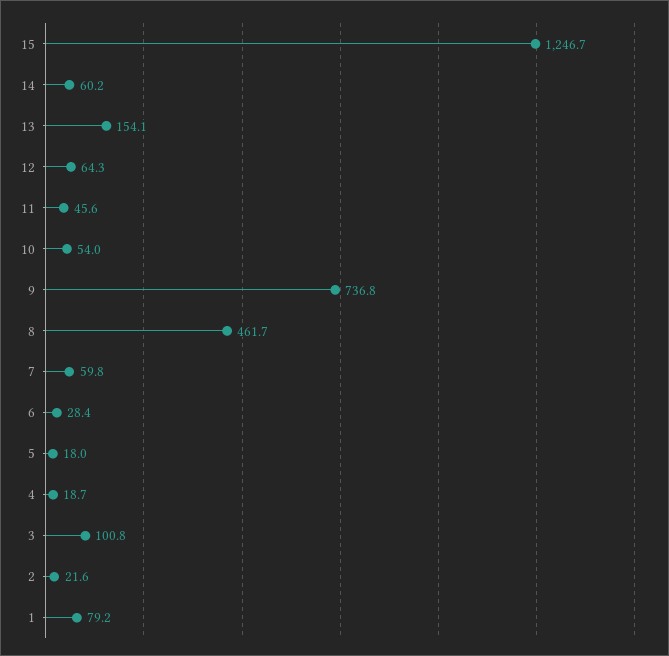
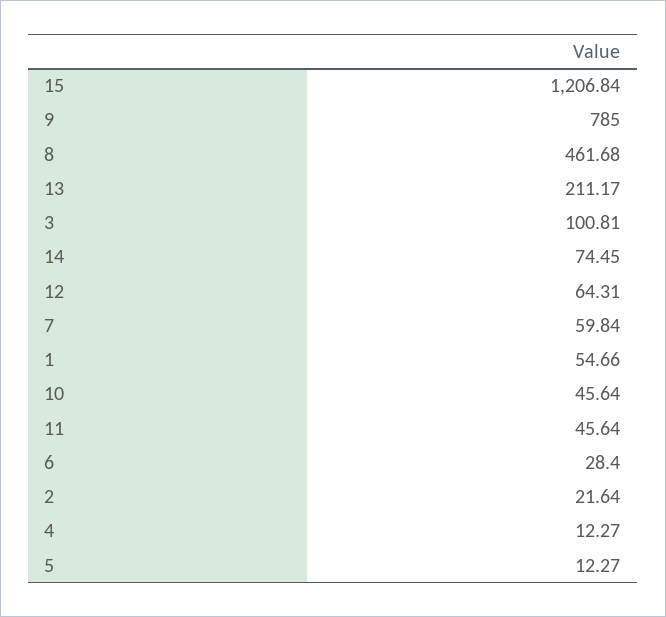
  {
-   "15": 1246.7,
+   "15": 1206.84,
-   "14": 60.2,
+   "14": 74.45,
-   "13": 154.1,
+   "13": 211.17,
    "12": 64.31,
    "11": 45.64,
-   "10": 54,
+   "10": 45.64,
-   "9": 736.8,
+   "9": 785,
    "8": 461.68,
    "7": 59.84,
    "6": 28.4,
-   "5": 18,
+   "5": 12.27,
-   "4": 18.7,
+   "4": 12.27,
    "3": 100.81,
    "2": 21.64,
-   "1": 79.2
+   "1": 54.66
  }

